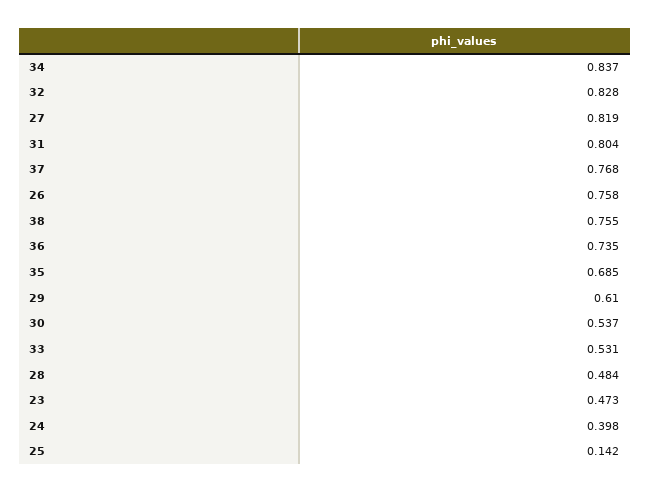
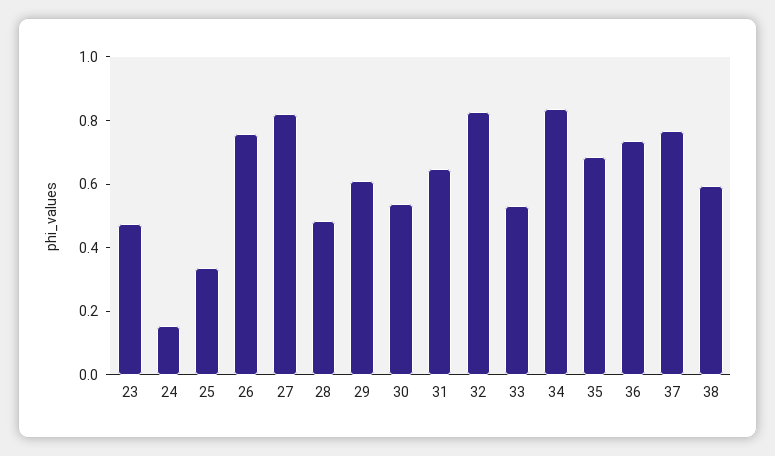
  {
    "34": 0.837,
    "32": 0.828,
    "27": 0.819,
-   "31": 0.804,
+   "31": 0.65,
    "37": 0.768,
    "26": 0.758,
-   "38": 0.755,
+   "38": 0.6,
    "36": 0.735,
    "35": 0.685,
    "29": 0.61,
    "30": 0.537,
    "33": 0.531,
    "28": 0.484,
    "23": 0.473,
-   "24": 0.398,
+   "24": 0.15,
-   "25": 0.142
+   "25": 0.35
  }

